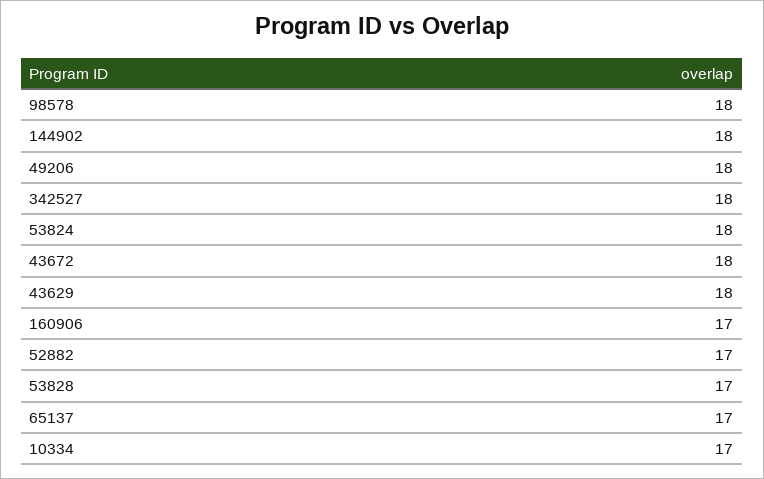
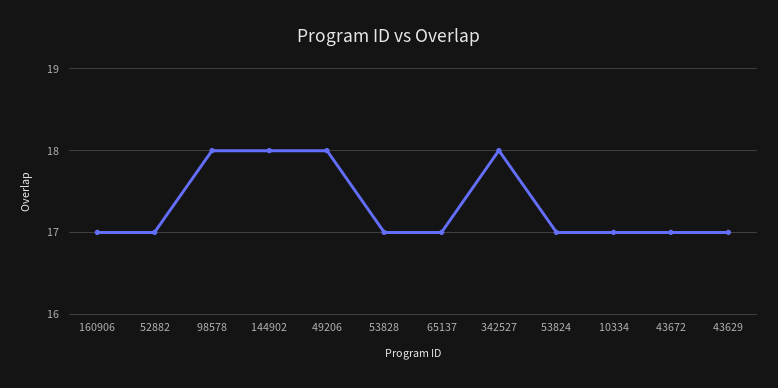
  {
    "98578": 18,
    "144902": 18,
    "49206": 18,
    "342527": 18,
-   "53824": 18,
+   "53824": 17,
-   "43672": 18,
+   "43672": 17,
-   "43629": 18,
+   "43629": 17,
    "160906": 17,
    "52882": 17,
    "53828": 17,
    "65137": 17,
    "10334": 17
  }

